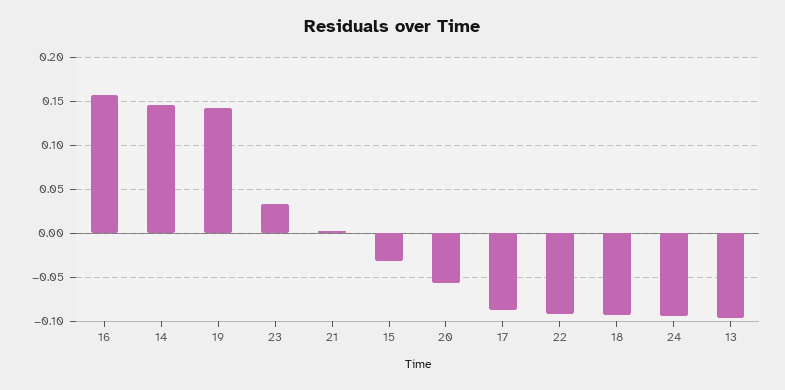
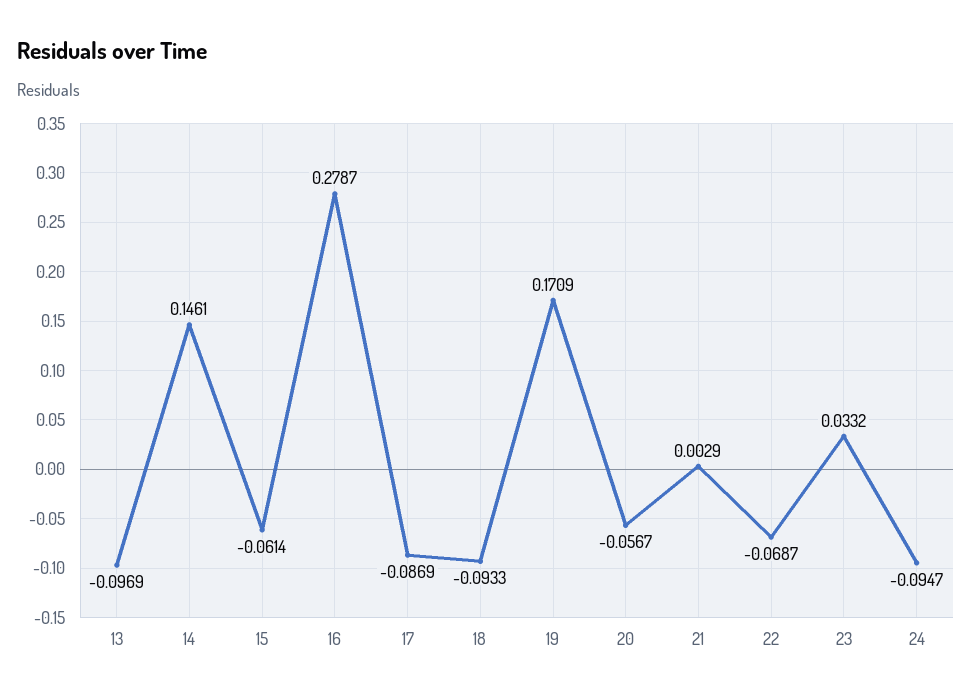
  {
-   "16": 0.16,
+   "16": 0.2787,
    "14": 0.1461,
-   "19": 0.14,
+   "19": 0.1709,
    "23": 0.0332,
    "21": 0.0029,
-   "15": -0.03,
+   "15": -0.0614,
    "20": -0.0567,
    "17": -0.0869,
-   "22": -0.09,
+   "22": -0.0687,
    "18": -0.0933,
    "24": -0.0947,
    "13": -0.0969
  }

